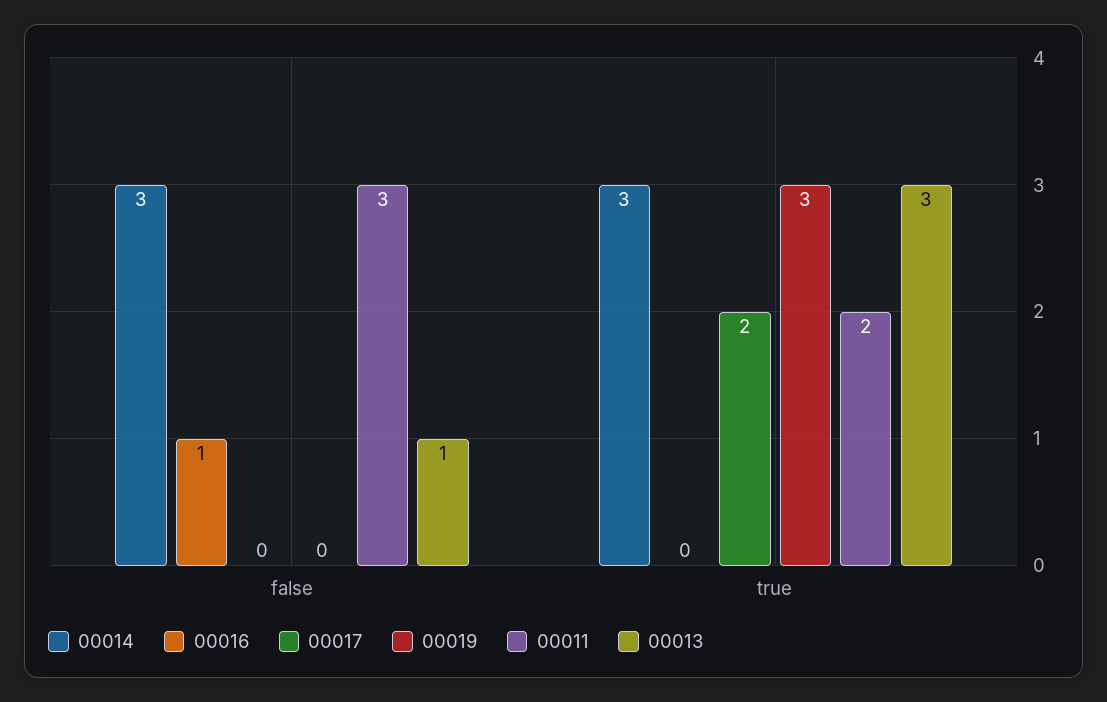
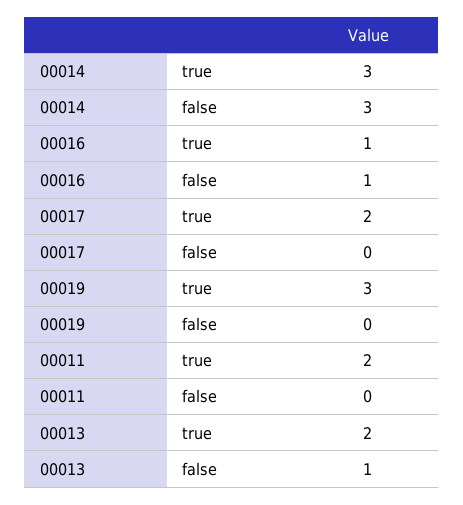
  {
    "00014": {
      "false": 3,
      "true": 3
    },
    "00016": {
      "false": 1,
-     "true": 0
+     "true": 1
    },
    "00017": {
      "false": 0,
      "true": 2
    },
    "00019": {
      "false": 0,
      "true": 3
    },
    "00011": {
-     "false": 3,
+     "false": 0,
      "true": 2
    },
    "00013": {
      "false": 1,
-     "true": 3
+     "true": 2
    }
  }

